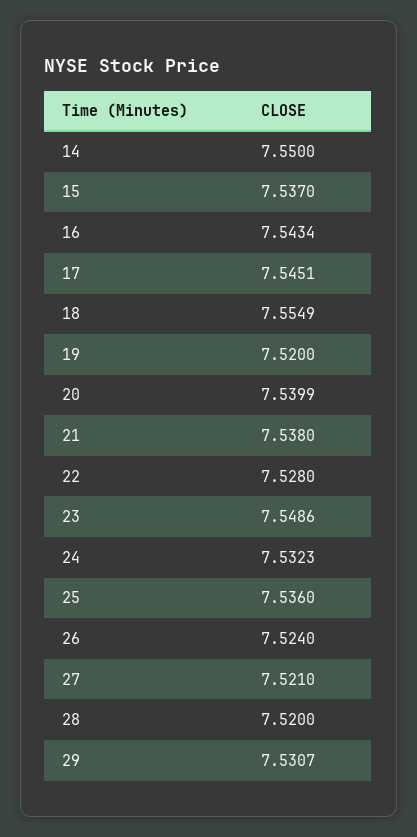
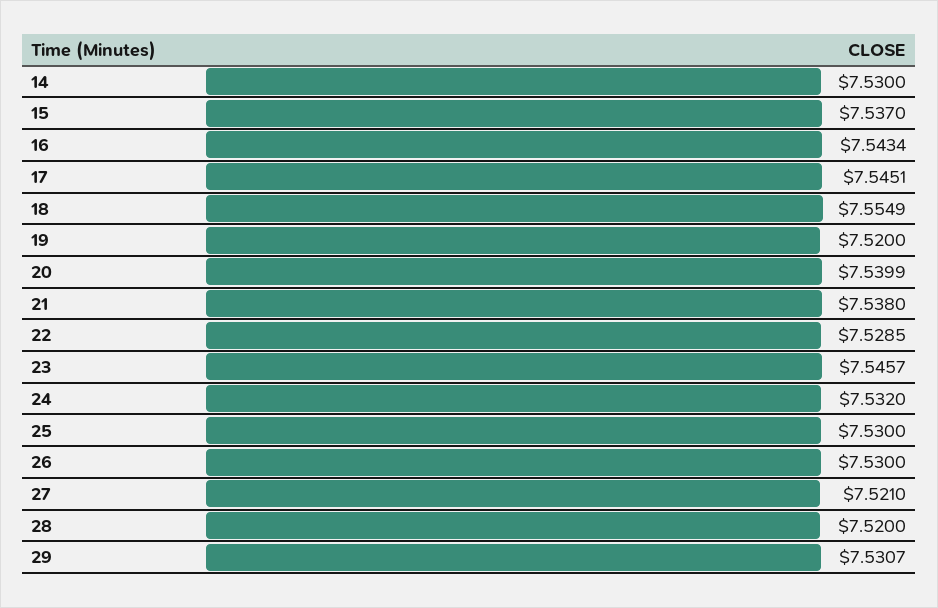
  {
-   "14": 7.55,
+   "14": 7.53,
    "15": 7.537,
    "16": 7.5434,
    "17": 7.5451,
    "18": 7.5549,
    "19": 7.52,
    "20": 7.5399,
    "21": 7.538,
-   "22": 7.528,
+   "22": 7.5285,
-   "23": 7.5486,
+   "23": 7.5457,
-   "24": 7.5323,
+   "24": 7.532,
-   "25": 7.536,
+   "25": 7.53,
-   "26": 7.524,
+   "26": 7.53,
    "27": 7.521,
    "28": 7.52,
    "29": 7.5307
  }

